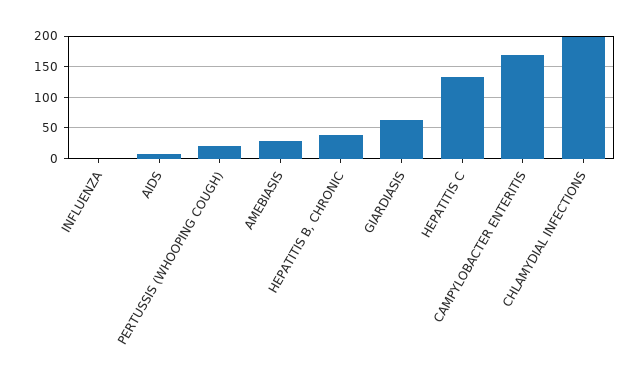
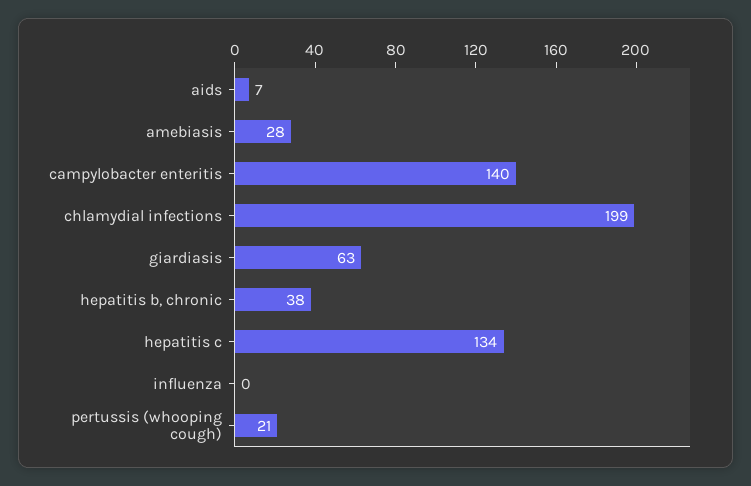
  {
    "INFLUENZA": 0,
    "AIDS": 7,
    "PERTUSSIS (WHOOPING COUGH)": 21,
    "AMEBIASIS": 28,
    "HEPATITIS B, CHRONIC": 38,
    "GIARDIASIS": 63,
    "HEPATITIS C": 134,
-   "CAMPYLOBACTER ENTERITIS": 170,
+   "CAMPYLOBACTER ENTERITIS": 140,
    "CHLAMYDIAL INFECTIONS": 199
  }

